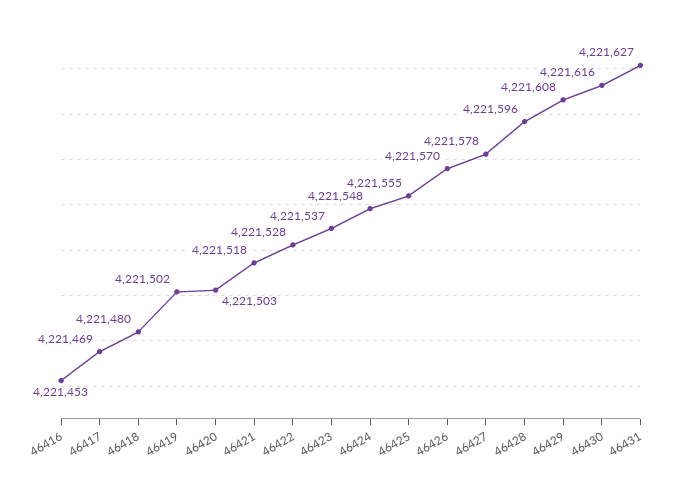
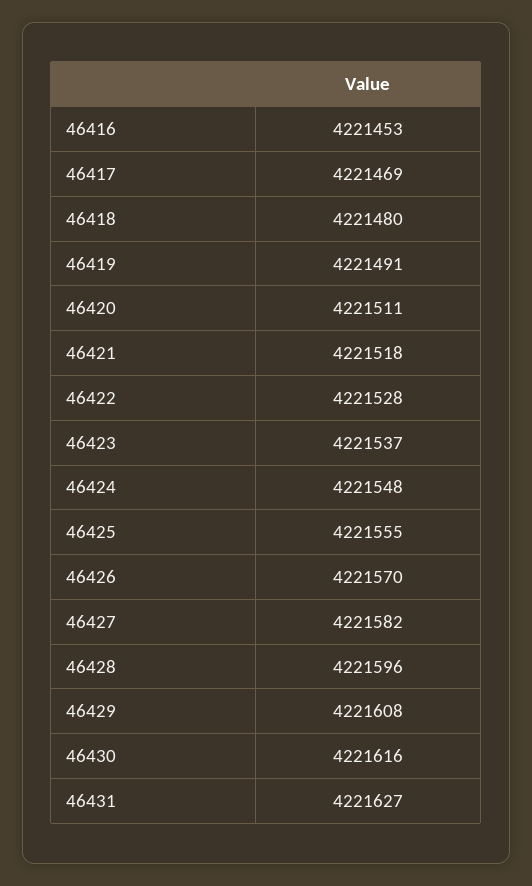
  {
    "46416": 4221453,
    "46417": 4221469,
    "46418": 4221480,
-   "46419": 4221502,
+   "46419": 4221491,
-   "46420": 4221503,
+   "46420": 4221511,
    "46421": 4221518,
    "46422": 4221528,
    "46423": 4221537,
    "46424": 4221548,
    "46425": 4221555,
    "46426": 4221570,
-   "46427": 4221578,
+   "46427": 4221582,
    "46428": 4221596,
    "46429": 4221608,
    "46430": 4221616,
    "46431": 4221627
  }

